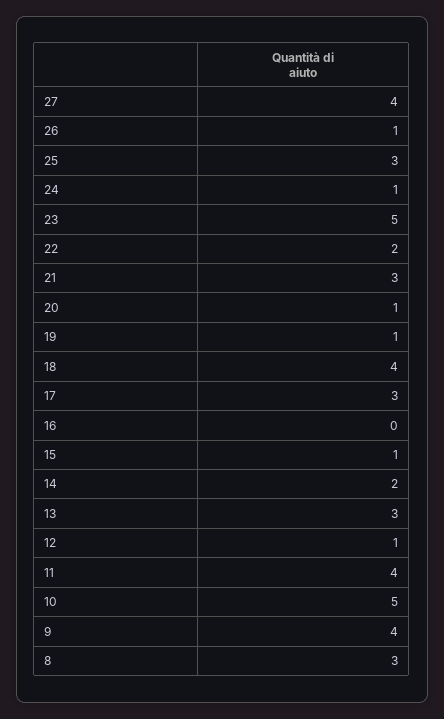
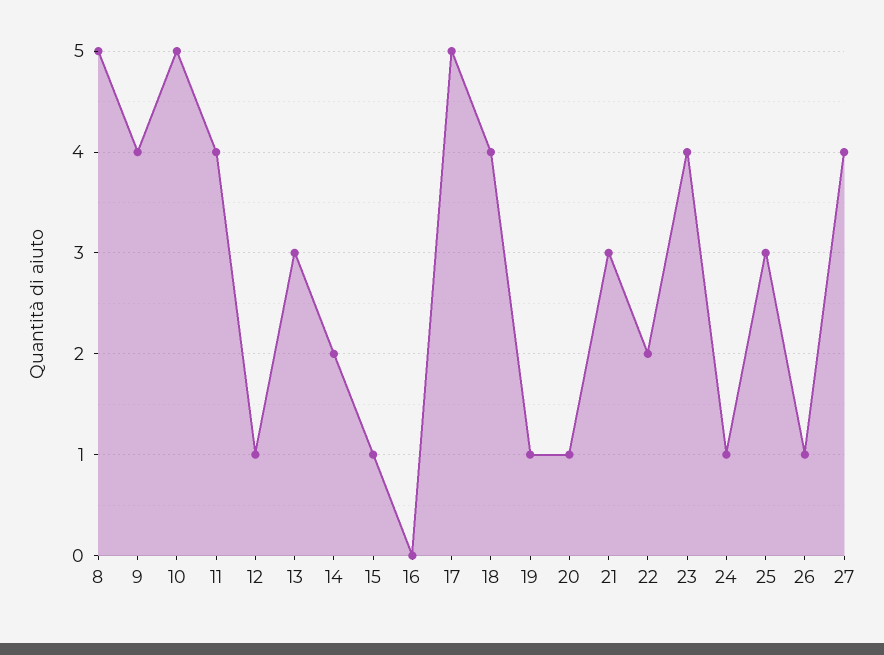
  {
    "27": 4,
    "26": 1,
    "25": 3,
    "24": 1,
-   "23": 5,
+   "23": 4,
    "22": 2,
    "21": 3,
    "20": 1,
    "19": 1,
    "18": 4,
-   "17": 3,
+   "17": 5,
    "16": 0,
    "15": 1,
    "14": 2,
    "13": 3,
    "12": 1,
    "11": 4,
    "10": 5,
    "9": 4,
-   "8": 3
+   "8": 5
  }

